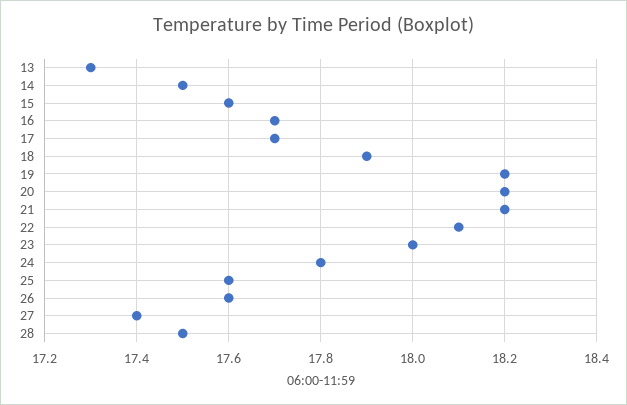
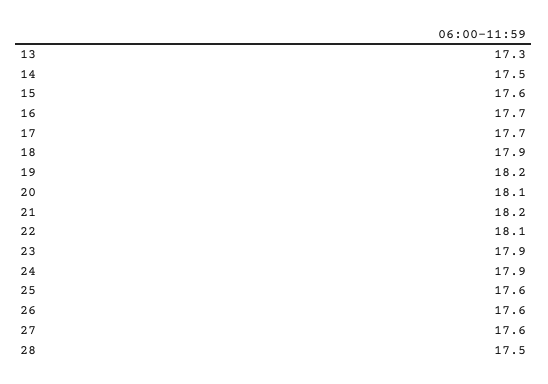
  {
    "13": 17.3,
    "14": 17.5,
    "15": 17.6,
    "16": 17.7,
    "17": 17.7,
    "18": 17.9,
    "19": 18.2,
-   "20": 18.2,
+   "20": 18.1,
    "21": 18.2,
    "22": 18.1,
-   "23": 18,
+   "23": 17.9,
-   "24": 17.8,
+   "24": 17.9,
    "25": 17.6,
    "26": 17.6,
-   "27": 17.4,
+   "27": 17.6,
    "28": 17.5
  }

